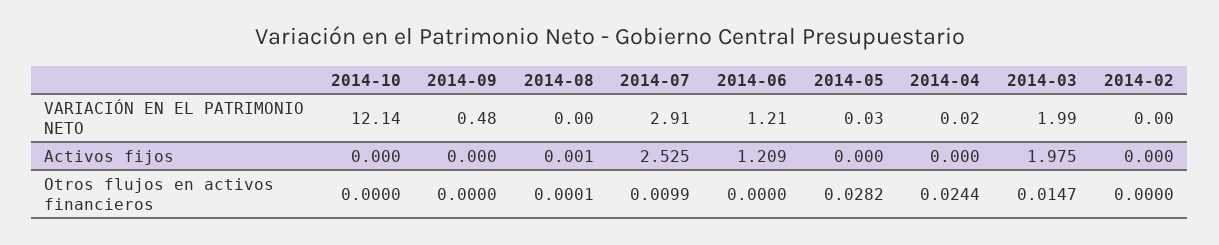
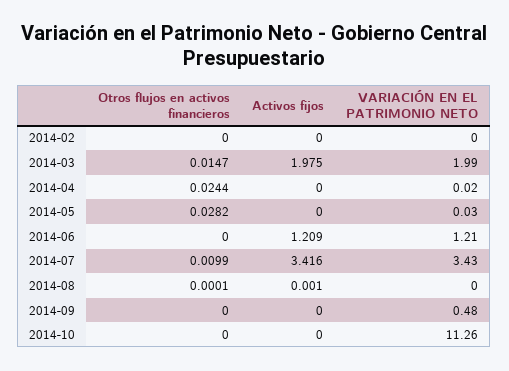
  {
    "2014-10": {
-     "VARIACIÓN EN EL PATRIMONIO NETO": 12.14,
+     "VARIACIÓN EN EL PATRIMONIO NETO": 11.26,
      "Activos fijos": 0,
      "Otros flujos en activos financieros": 0
    },
    "2014-09": {
      "VARIACIÓN EN EL PATRIMONIO NETO": 0.48,
      "Activos fijos": 0,
      "Otros flujos en activos financieros": 0
    },
    "2014-08": {
      "VARIACIÓN EN EL PATRIMONIO NETO": 0,
      "Activos fijos": 0.001,
      "Otros flujos en activos financieros": 0.0001
    },
    "2014-07": {
-     "VARIACIÓN EN EL PATRIMONIO NETO": 2.91,
+     "VARIACIÓN EN EL PATRIMONIO NETO": 3.43,
-     "Activos fijos": 2.525,
+     "Activos fijos": 3.416,
      "Otros flujos en activos financieros": 0.0099
    },
    "2014-06": {
      "VARIACIÓN EN EL PATRIMONIO NETO": 1.21,
      "Activos fijos": 1.209,
      "Otros flujos en activos financieros": 0
    },
    "2014-05": {
      "VARIACIÓN EN EL PATRIMONIO NETO": 0.03,
      "Activos fijos": 0,
      "Otros flujos en activos financieros": 0.0282
    },
    "2014-04": {
      "VARIACIÓN EN EL PATRIMONIO NETO": 0.02,
      "Activos fijos": 0,
      "Otros flujos en activos financieros": 0.0244
    },
    "2014-03": {
      "VARIACIÓN EN EL PATRIMONIO NETO": 1.99,
      "Activos fijos": 1.975,
      "Otros flujos en activos financieros": 0.0147
    },
    "2014-02": {
      "VARIACIÓN EN EL PATRIMONIO NETO": 0,
      "Activos fijos": 0,
      "Otros flujos en activos financieros": 0
    }
  }

